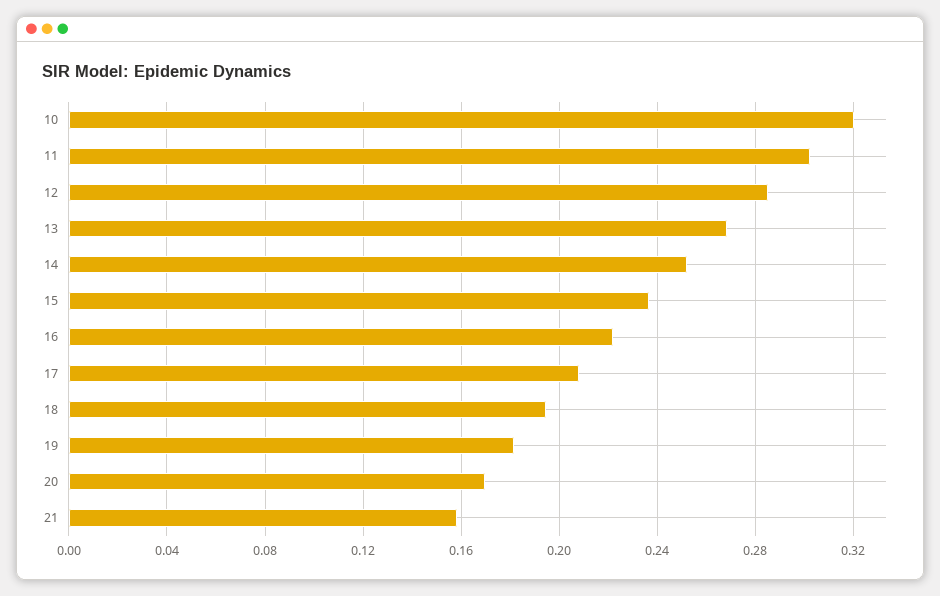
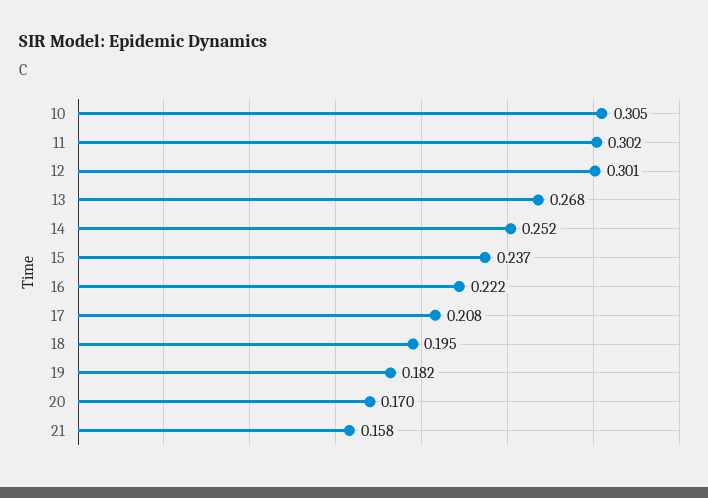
  {
-   "10": 0.32,
+   "10": 0.305,
    "11": 0.302,
-   "12": 0.285,
+   "12": 0.301,
    "13": 0.268,
    "14": 0.252,
    "15": 0.237,
    "16": 0.222,
    "17": 0.208,
    "18": 0.195,
    "19": 0.182,
    "20": 0.17,
    "21": 0.158
  }

